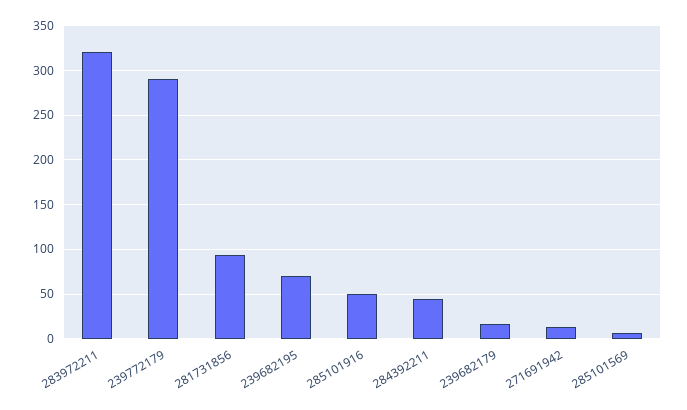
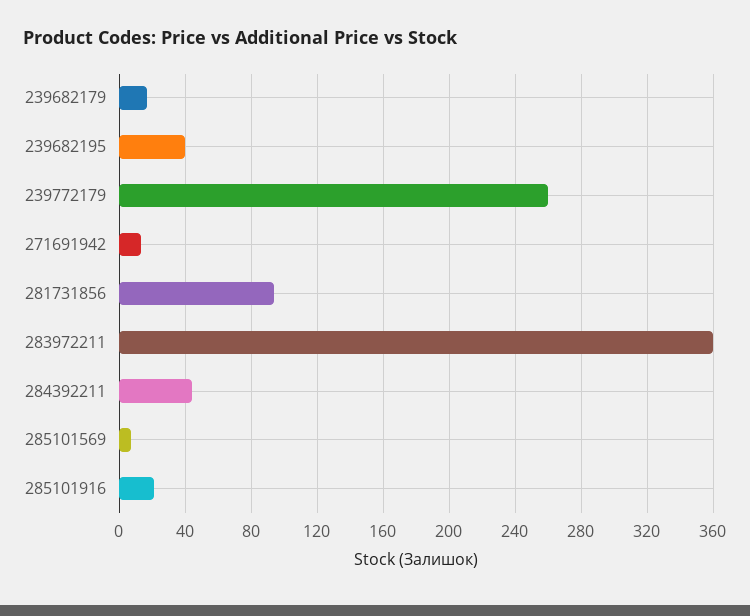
  {
-   "283972211": 320,
+   "283972211": 360,
-   "239772179": 290,
+   "239772179": 260,
    "281731856": 95,
-   "239682195": 70,
+   "239682195": 40,
-   "285101916": 50,
+   "285101916": 20,
    "284392211": 45,
    "239682179": 15,
    "271691942": 15,
    "285101569": 5
  }

